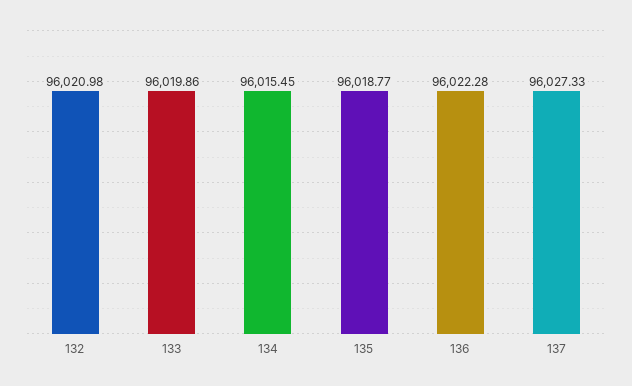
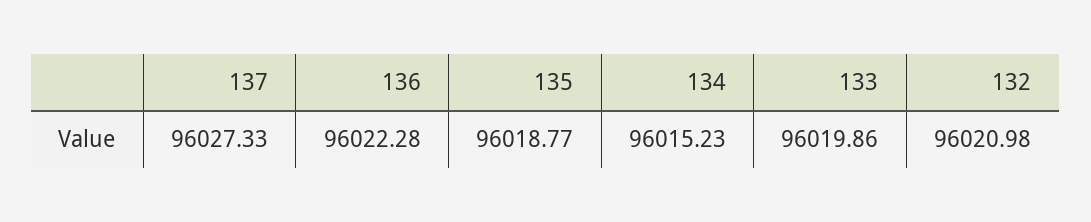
  {
    "132": 96020.98,
    "133": 96019.86,
-   "134": 96015.45,
+   "134": 96015.23,
    "135": 96018.77,
    "136": 96022.28,
    "137": 96027.33
  }

